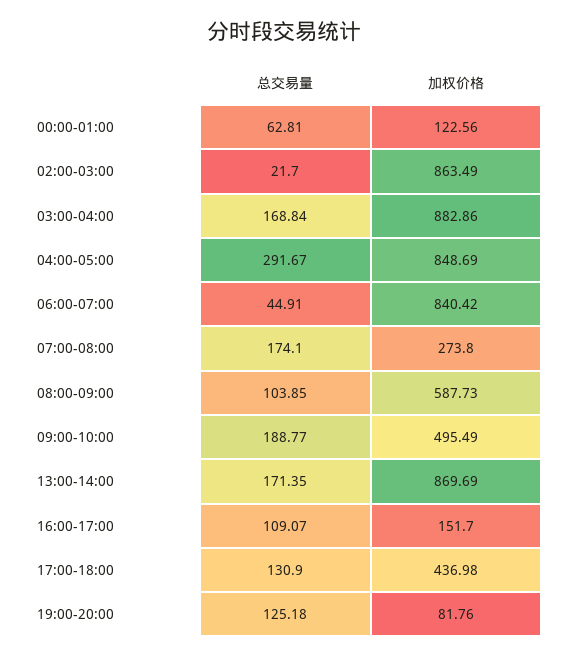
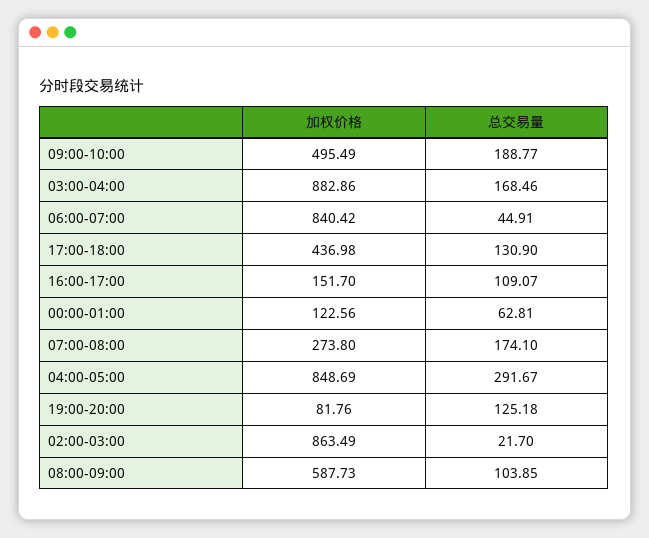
  {
    "总交易量": {
      "00:00-01:00": 62.81,
      "02:00-03:00": 21.7,
-     "03:00-04:00": 168.84,
+     "03:00-04:00": 168.46,
      "04:00-05:00": 291.67,
      "06:00-07:00": 44.91,
      "07:00-08:00": 174.1,
      "08:00-09:00": 103.85,
      "09:00-10:00": 188.77,
-     "13:00-14:00": 171.35,
      "16:00-17:00": 109.07,
      "17:00-18:00": 130.9,
      "19:00-20:00": 125.18
    },
    "加权价格": {
      "00:00-01:00": 122.56,
      "02:00-03:00": 863.49,
      "03:00-04:00": 882.86,
      "04:00-05:00": 848.69,
      "06:00-07:00": 840.42,
      "07:00-08:00": 273.8,
      "08:00-09:00": 587.73,
      "09:00-10:00": 495.49,
-     "13:00-14:00": 869.69,
      "16:00-17:00": 151.7,
      "17:00-18:00": 436.98,
      "19:00-20:00": 81.76
    }
  }

